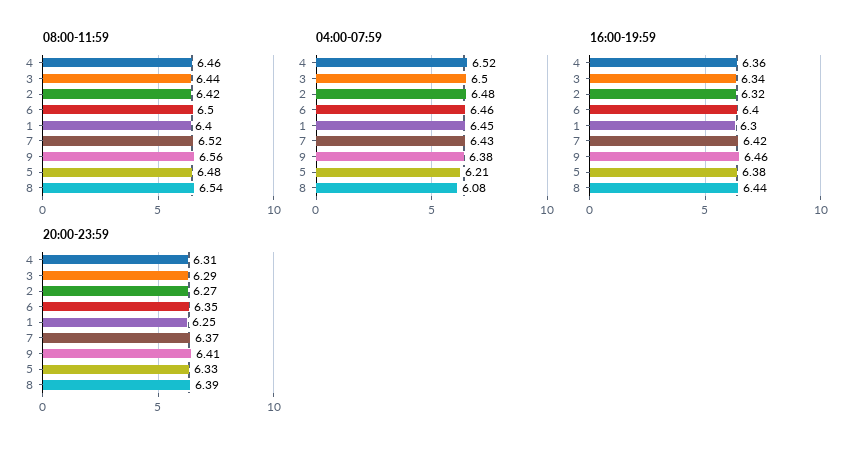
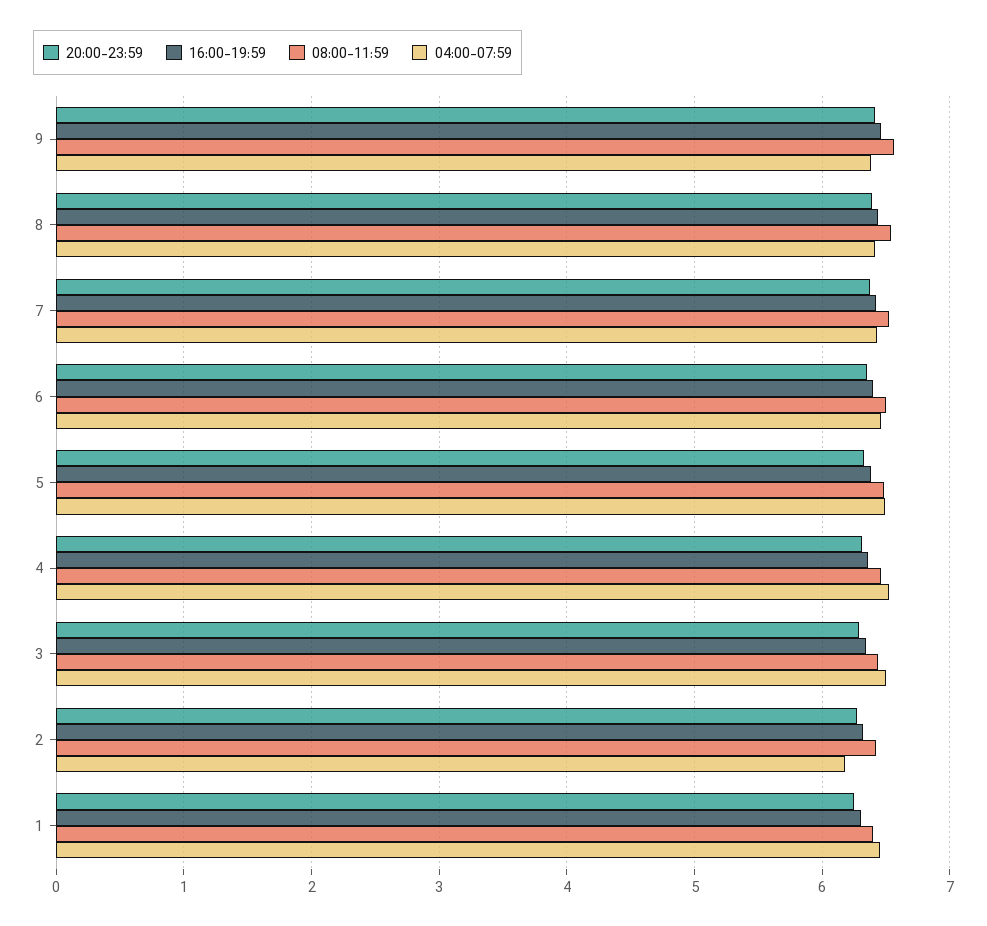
  {
    "08:00-11:59": {
      "4": 6.46,
      "3": 6.44,
      "2": 6.42,
      "6": 6.5,
      "1": 6.4,
      "7": 6.52,
      "9": 6.56,
      "5": 6.48,
      "8": 6.54
    },
    "04:00-07:59": {
      "4": 6.52,
      "3": 6.5,
-     "2": 6.48,
+     "2": 6.2,
      "6": 6.46,
      "1": 6.45,
      "7": 6.43,
      "9": 6.38,
-     "5": 6.21,
+     "5": 6.5,
-     "8": 6.08
+     "8": 6.4
    },
    "16:00-19:59": {
      "4": 6.36,
      "3": 6.34,
      "2": 6.32,
      "6": 6.4,
      "1": 6.3,
      "7": 6.42,
      "9": 6.46,
      "5": 6.38,
      "8": 6.44
    },
    "20:00-23:59": {
      "4": 6.31,
      "3": 6.29,
      "2": 6.27,
      "6": 6.35,
      "1": 6.25,
      "7": 6.37,
      "9": 6.41,
      "5": 6.33,
      "8": 6.39
    }
  }

